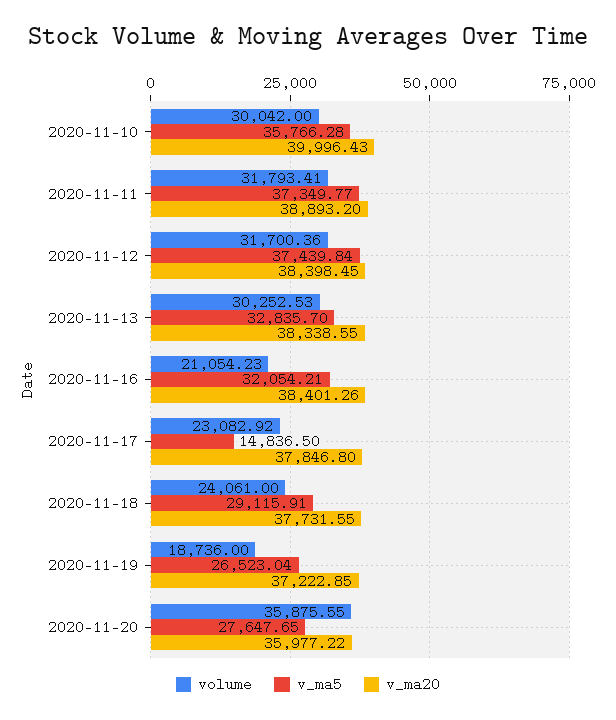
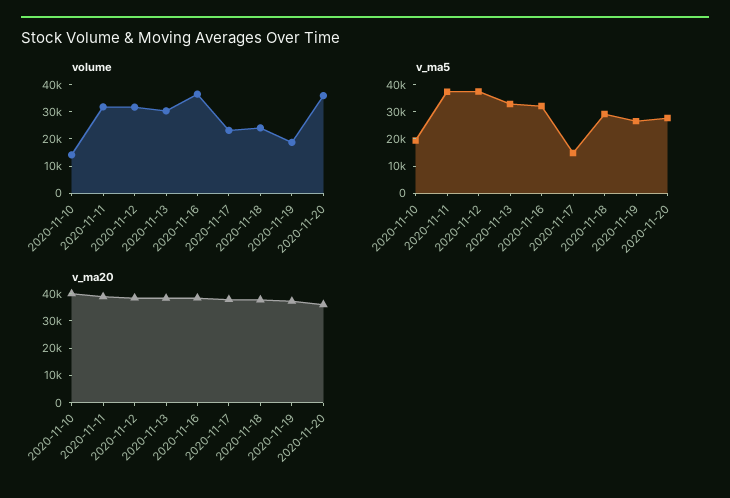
  {
    "volume": {
-     "2020-11-10": 30042,
+     "2020-11-10": 15000,
      "2020-11-11": 31793.41,
      "2020-11-12": 31700.36,
      "2020-11-13": 30252.53,
-     "2020-11-16": 21054.23,
+     "2020-11-16": 35000,
      "2020-11-17": 23082.92,
      "2020-11-18": 24061,
      "2020-11-19": 18736,
      "2020-11-20": 35875.55
    },
    "v_ma5": {
-     "2020-11-10": 35766.28,
+     "2020-11-10": 20000,
      "2020-11-11": 37349.77,
      "2020-11-12": 37439.84,
      "2020-11-13": 32835.7,
      "2020-11-16": 32054.21,
      "2020-11-17": 14836.5,
      "2020-11-18": 29115.91,
      "2020-11-19": 26523.04,
      "2020-11-20": 27647.65
    },
    "v_ma20": {
      "2020-11-10": 39996.43,
      "2020-11-11": 38893.2,
      "2020-11-12": 38398.45,
      "2020-11-13": 38338.55,
      "2020-11-16": 38401.26,
      "2020-11-17": 37846.8,
      "2020-11-18": 37731.55,
      "2020-11-19": 37222.85,
      "2020-11-20": 35977.22
    }
  }

